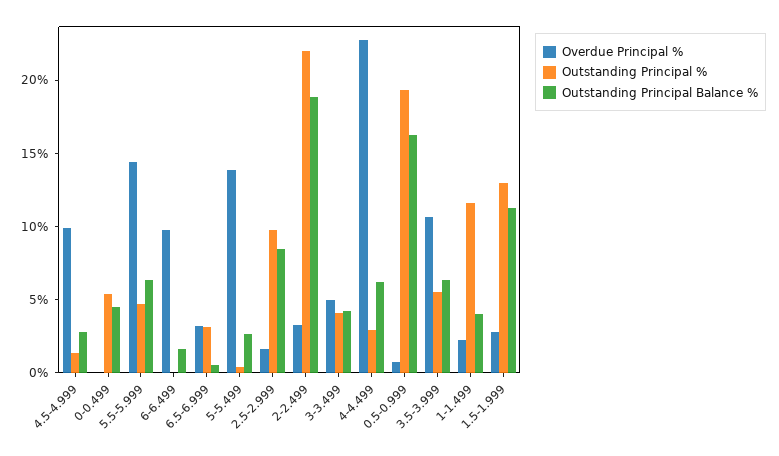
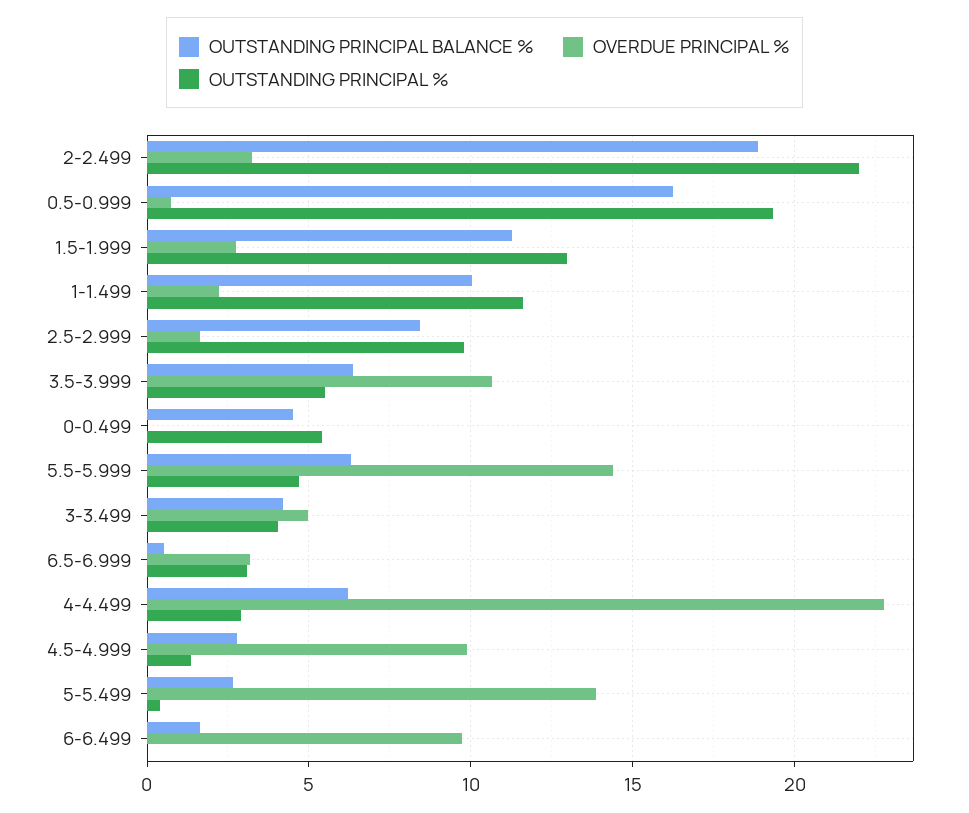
  {
    "Overdue Principal %": {
      "4.5-4.999": 10,
      "0-0.499": 0,
      "5.5-5.999": 14.5,
      "6-6.499": 9.5,
      "6.5-6.999": 3,
      "5-5.499": 14,
      "2.5-2.999": 1.5,
      "2-2.499": 3,
      "3-3.499": 5,
      "4-4.499": 23,
      "0.5-0.999": 0.5,
      "3.5-3.999": 10.5,
      "1-1.499": 2,
      "1.5-1.999": 3
    },
    "Outstanding Principal %": {
      "4.5-4.999": 1.5,
      "0-0.499": 5.5,
      "5.5-5.999": 4.5,
      "6-6.499": 0,
      "6.5-6.999": 3,
      "5-5.499": 0.5,
      "2.5-2.999": 10,
      "2-2.499": 22,
      "3-3.499": 4,
      "4-4.499": 3,
      "0.5-0.999": 19.5,
      "3.5-3.999": 5.5,
      "1-1.499": 11.5,
      "1.5-1.999": 13
    },
    "Outstanding Principal Balance %": {
      "4.5-4.999": 3,
      "0-0.499": 4.5,
      "5.5-5.999": 6.5,
      "6-6.499": 1.5,
      "6.5-6.999": 0.5,
      "5-5.499": 2.5,
      "2.5-2.999": 8.5,
      "2-2.499": 19,
      "3-3.499": 4,
      "4-4.499": 6,
      "0.5-0.999": 16,
      "3.5-3.999": 6.5,
-     "1-1.499": 4,
+     "1-1.499": 10,
      "1.5-1.999": 11.5
    }
  }

